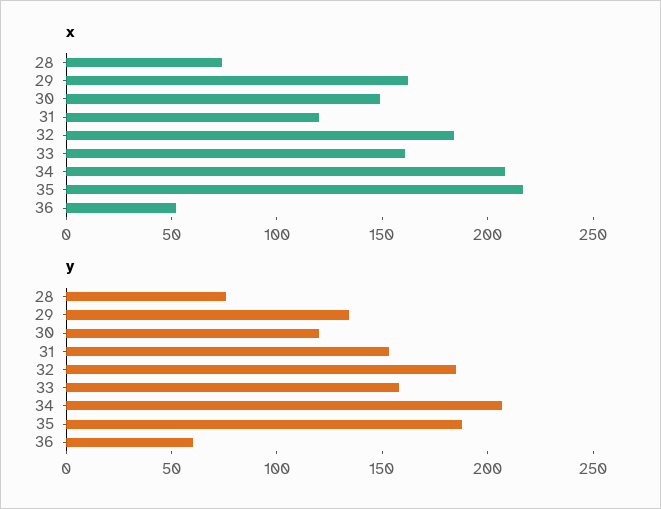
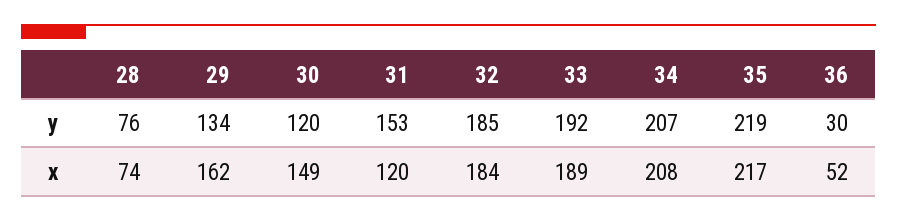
  {
    "x": {
      "28": 74,
      "29": 162,
      "30": 149,
      "31": 120,
      "32": 184,
-     "33": 160,
+     "33": 189,
      "34": 208,
      "35": 217,
      "36": 52
    },
    "y": {
      "28": 76,
      "29": 134,
      "30": 120,
      "31": 153,
      "32": 185,
-     "33": 160,
+     "33": 192,
      "34": 207,
-     "35": 190,
+     "35": 219,
-     "36": 60
+     "36": 30
    }
  }

